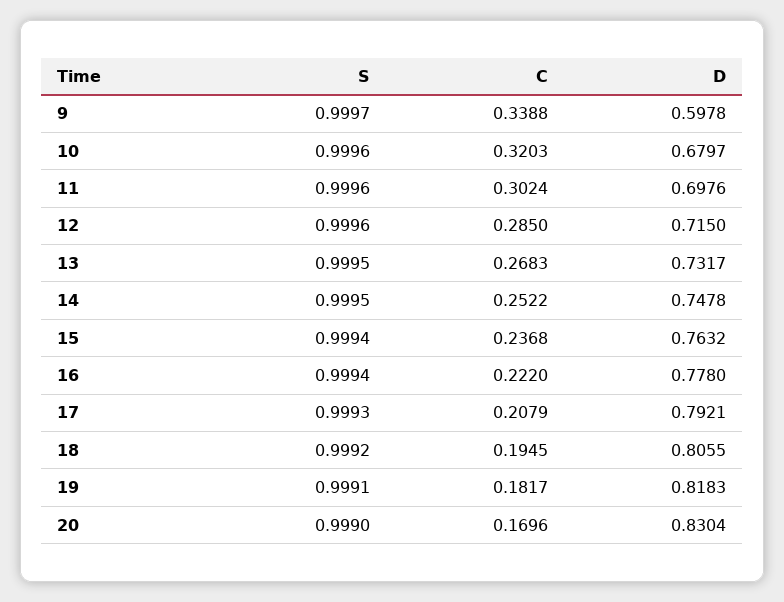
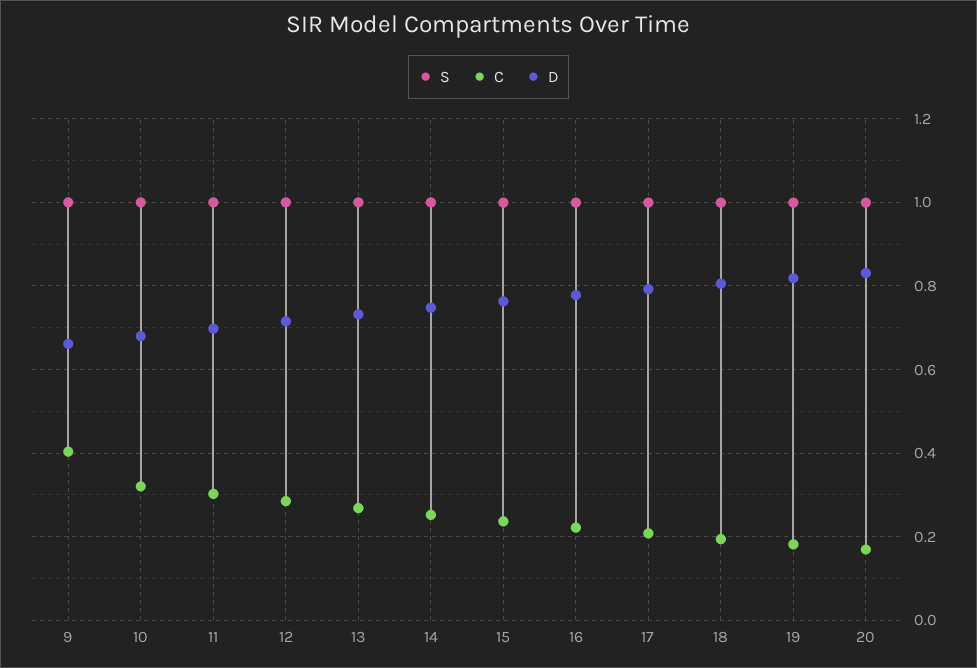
  {
    "S": {
      "9": 0.9997,
      "10": 0.9996,
      "11": 0.9996,
      "12": 0.9996,
      "13": 0.9995,
      "14": 0.9995,
      "15": 0.9994,
      "16": 0.9994,
      "17": 0.9993,
      "18": 0.9992,
      "19": 0.9991,
      "20": 0.999
    },
    "C": {
-     "9": 0.3388,
+     "9": 0.4,
      "10": 0.3203,
      "11": 0.3024,
      "12": 0.285,
      "13": 0.2683,
      "14": 0.2522,
      "15": 0.2368,
      "16": 0.222,
      "17": 0.2079,
      "18": 0.1945,
      "19": 0.1817,
      "20": 0.1696
    },
    "D": {
-     "9": 0.5978,
+     "9": 0.66,
      "10": 0.6797,
      "11": 0.6976,
      "12": 0.715,
      "13": 0.7317,
      "14": 0.7478,
      "15": 0.7632,
      "16": 0.778,
      "17": 0.7921,
      "18": 0.8055,
      "19": 0.8183,
      "20": 0.8304
    }
  }

